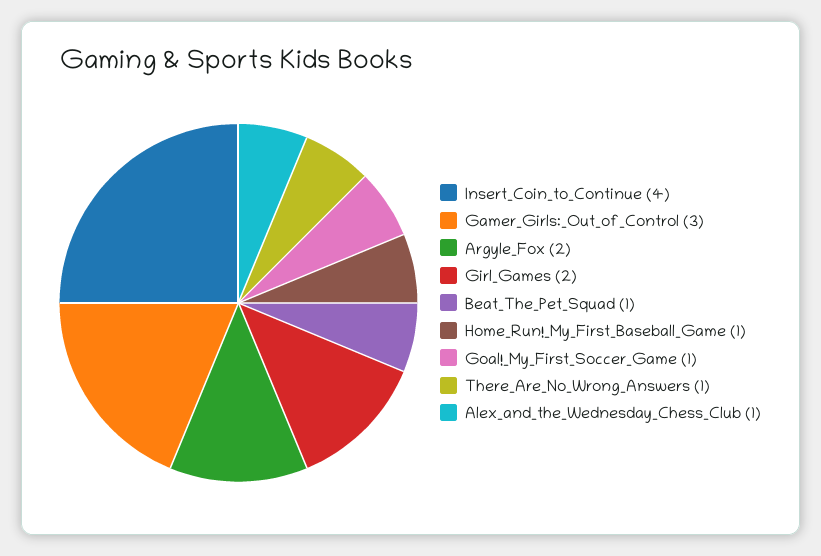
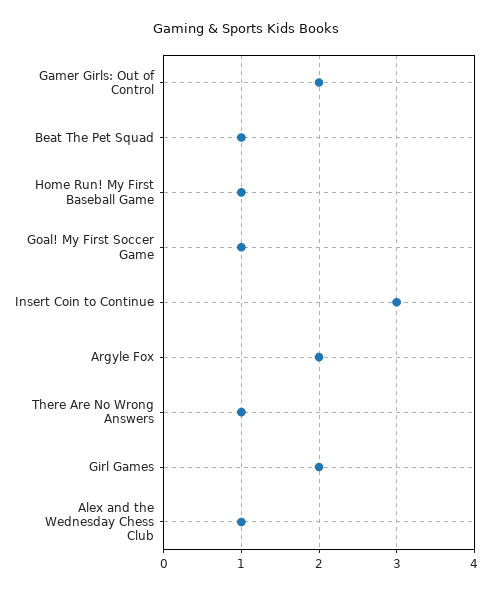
  {
-   "Insert_Coin_to_Continue": 4,
+   "Insert_Coin_to_Continue": 3,
-   "Gamer_Girls:_Out_of_Control": 3,
+   "Gamer_Girls:_Out_of_Control": 2,
    "Argyle_Fox": 2,
    "Girl_Games": 2,
    "Beat_The_Pet_Squad": 1,
    "Home_Run!_My_First_Baseball_Game": 1,
    "Goal!_My_First_Soccer_Game": 1,
    "There_Are_No_Wrong_Answers": 1,
    "Alex_and_the_Wednesday_Chess_Club": 1
  }

